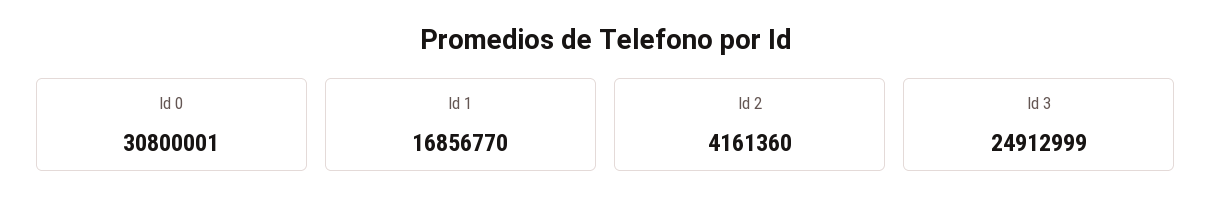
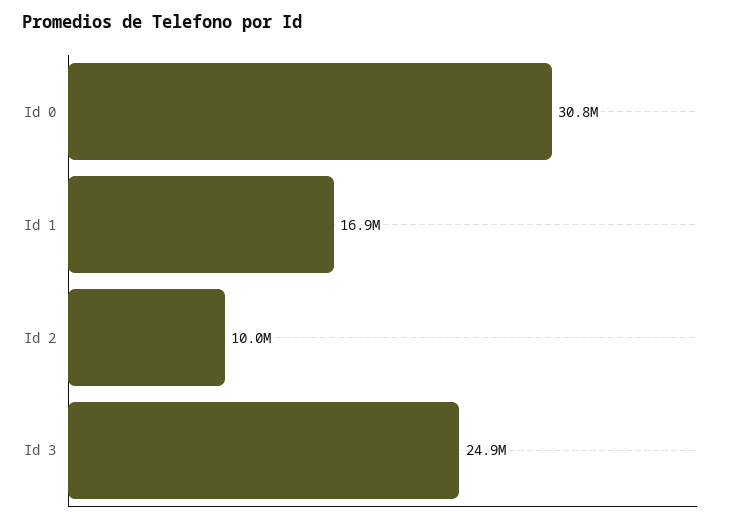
  {
    "Id 0": 30800001,
    "Id 1": 16856770,
-   "Id 2": 4161360,
+   "Id 2": 10000000,
    "Id 3": 24912999
  }

